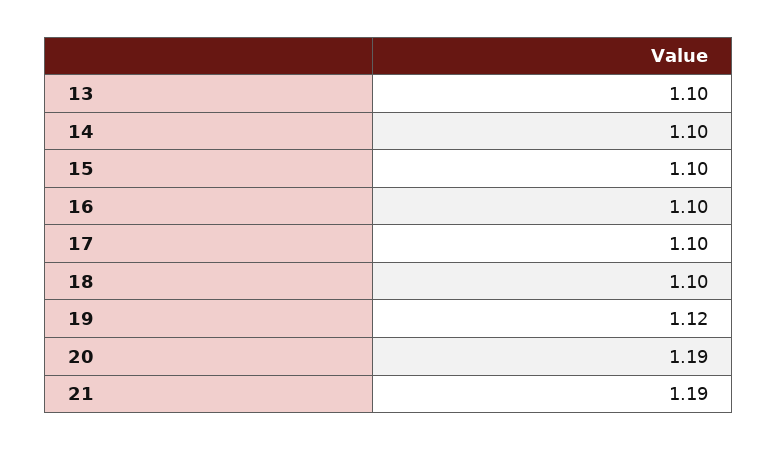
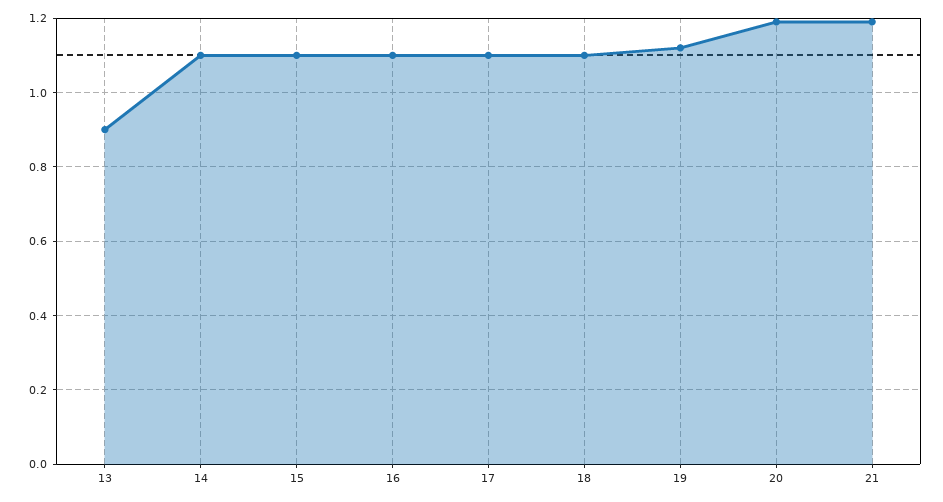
  {
-   "13": 1.1,
+   "13": 0.9,
    "14": 1.1,
    "15": 1.1,
    "16": 1.1,
    "17": 1.1,
    "18": 1.1,
    "19": 1.12,
    "20": 1.19,
    "21": 1.19
  }

